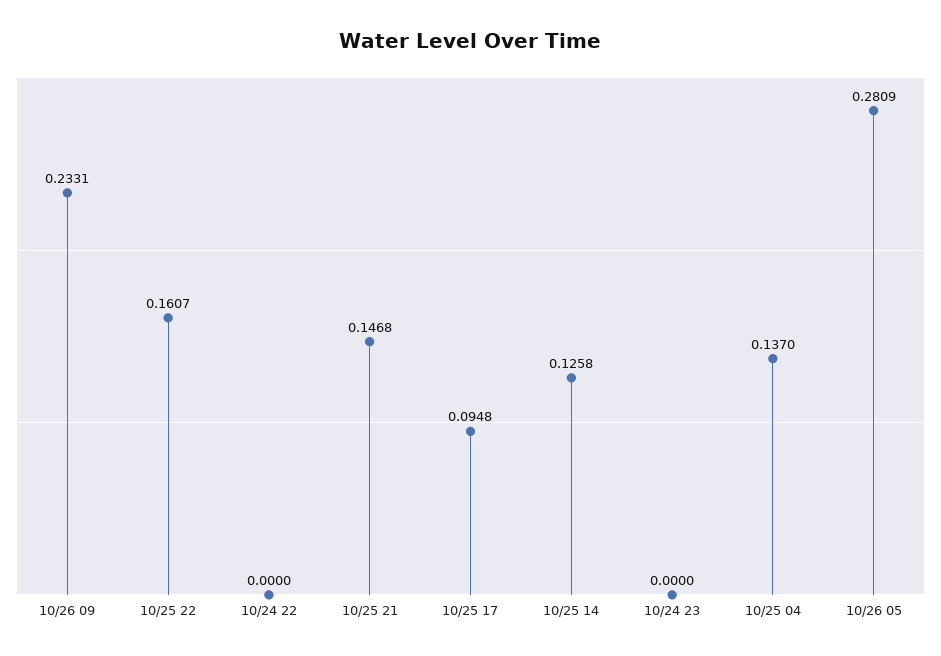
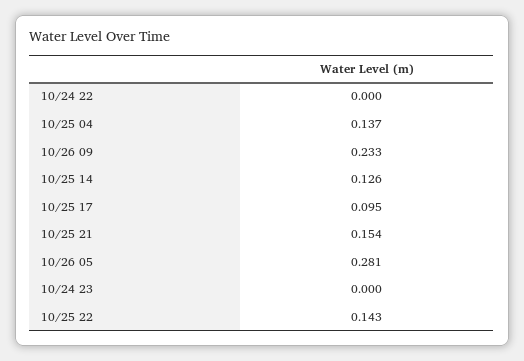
  {
    "10/26 09": 0.2331,
-   "10/25 22": 0.1607,
+   "10/25 22": 0.143,
    "10/24 22": 0,
-   "10/25 21": 0.1468,
+   "10/25 21": 0.154,
    "10/25 17": 0.0948,
    "10/25 14": 0.1258,
    "10/24 23": 0,
    "10/25 04": 0.137,
    "10/26 05": 0.2809
  }

